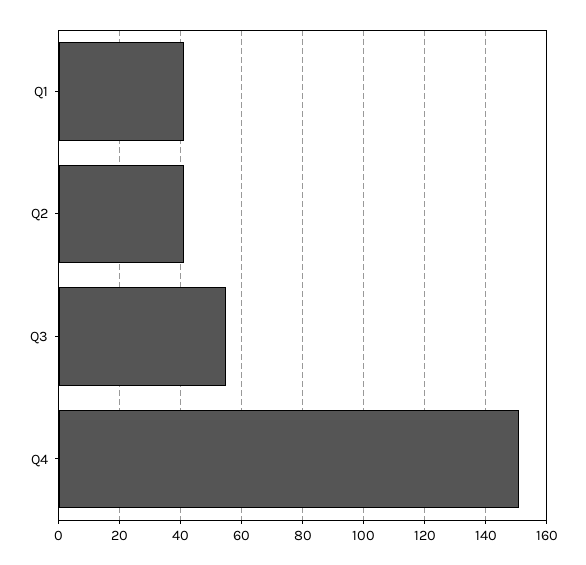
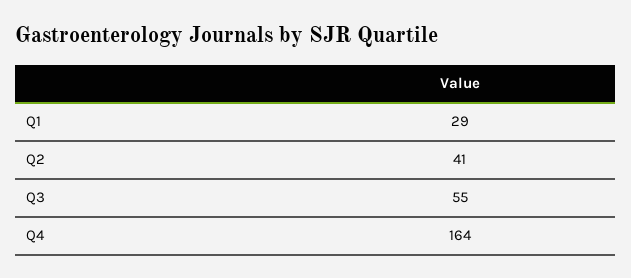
  {
-   "Q1": 40,
+   "Q1": 29,
    "Q2": 41,
    "Q3": 55,
-   "Q4": 150
+   "Q4": 164
  }

